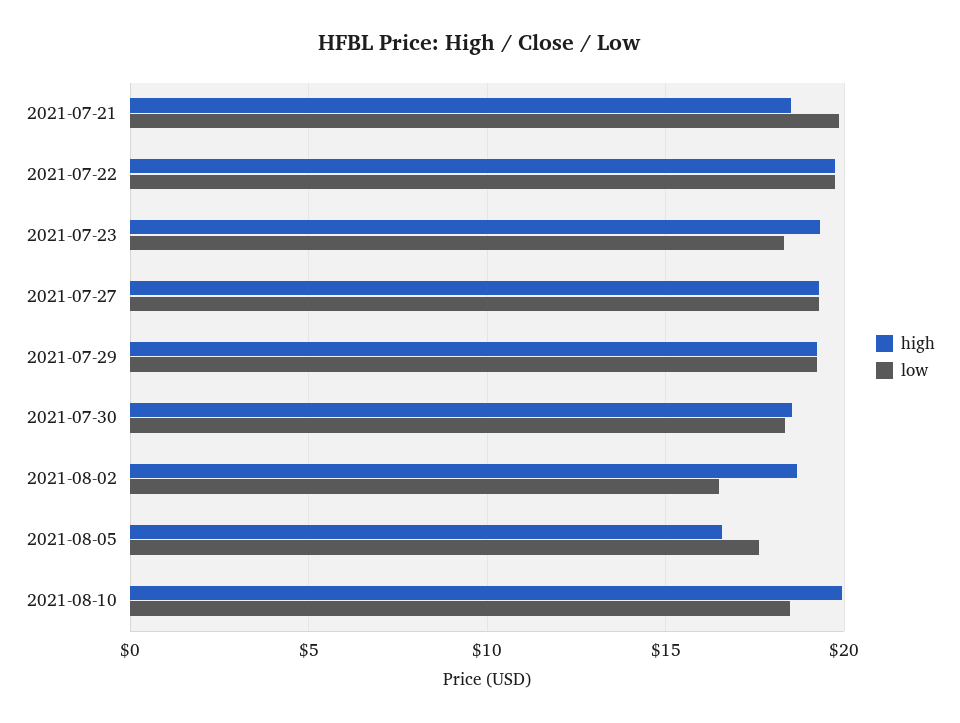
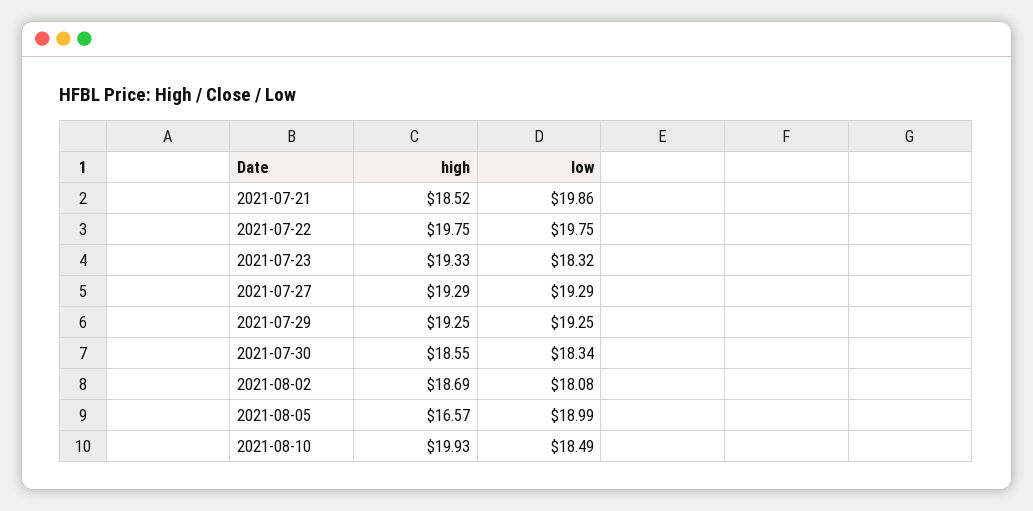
  {
    "high": {
      "2021-07-21": 18.52,
      "2021-07-22": 19.75,
      "2021-07-23": 19.33,
      "2021-07-27": 19.29,
      "2021-07-29": 19.25,
      "2021-07-30": 18.55,
      "2021-08-02": 18.69,
      "2021-08-05": 16.57,
      "2021-08-10": 19.93
    },
    "low": {
      "2021-07-21": 19.86,
      "2021-07-22": 19.75,
      "2021-07-23": 18.32,
      "2021-07-27": 19.29,
      "2021-07-29": 19.25,
      "2021-07-30": 18.34,
-     "2021-08-02": 16.5,
+     "2021-08-02": 18.08,
-     "2021-08-05": 17.5,
+     "2021-08-05": 18.99,
      "2021-08-10": 18.49
    }
  }

